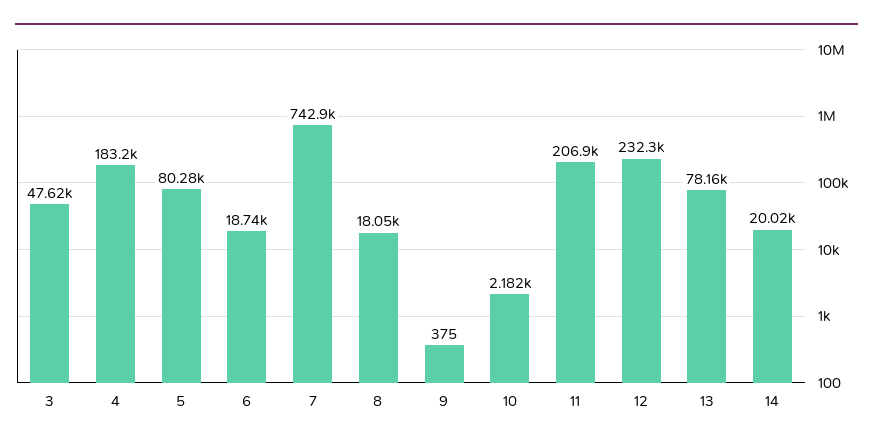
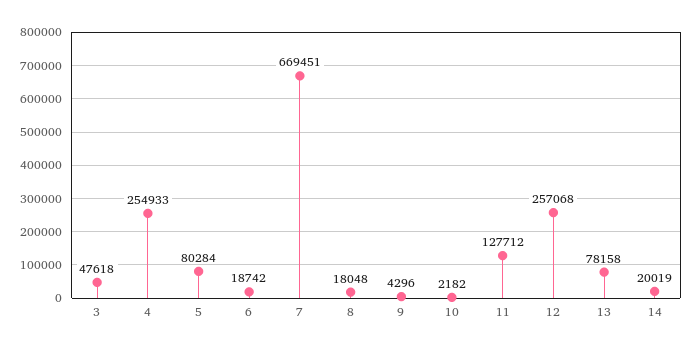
  {
    "3": 47618,
-   "4": 183200,
+   "4": 254933,
    "5": 80284,
    "6": 18742,
-   "7": 742900,
+   "7": 669451,
    "8": 18048,
-   "9": 375,
+   "9": 4296,
    "10": 2182,
-   "11": 206900,
+   "11": 127712,
-   "12": 232300,
+   "12": 257068,
    "13": 78158,
    "14": 20019
  }

